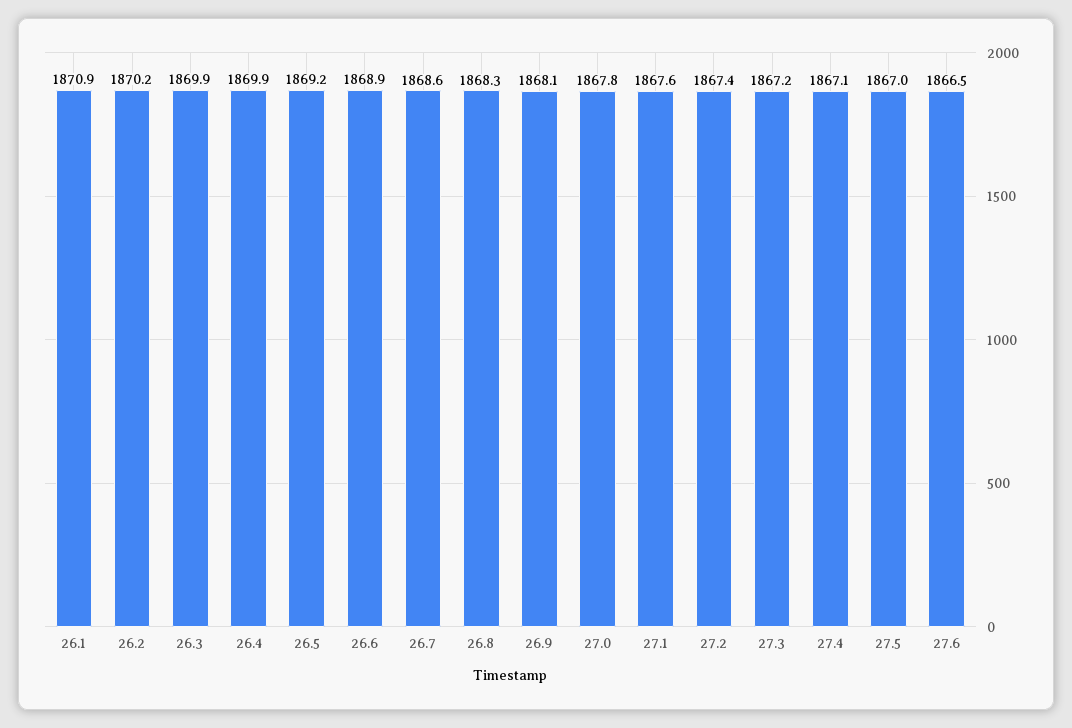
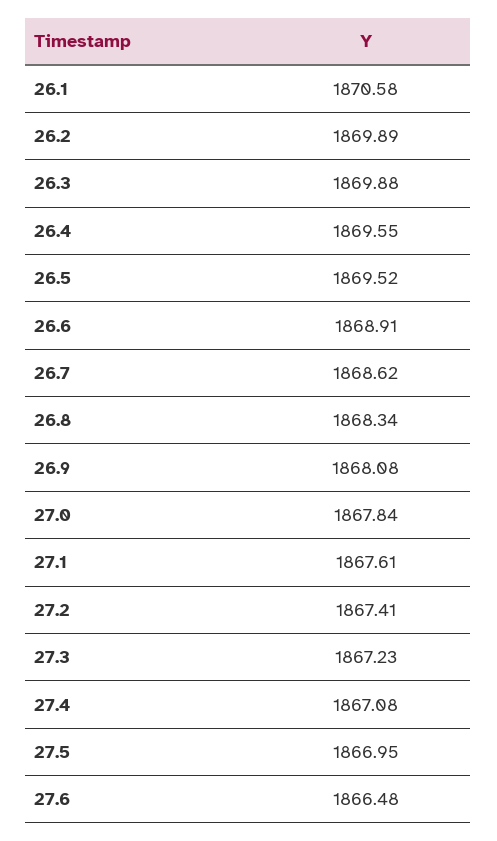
  {
-   "26.1": 1870.9,
+   "26.1": 1870.58,
-   "26.2": 1870.2,
+   "26.2": 1869.89,
    "26.3": 1869.88,
-   "26.4": 1869.9,
+   "26.4": 1869.55,
-   "26.5": 1869.2,
+   "26.5": 1869.52,
    "26.6": 1868.91,
    "26.7": 1868.62,
    "26.8": 1868.34,
    "26.9": 1868.08,
    "27.0": 1867.84,
    "27.1": 1867.61,
    "27.2": 1867.41,
    "27.3": 1867.23,
    "27.4": 1867.08,
    "27.5": 1866.95,
    "27.6": 1866.48
  }

